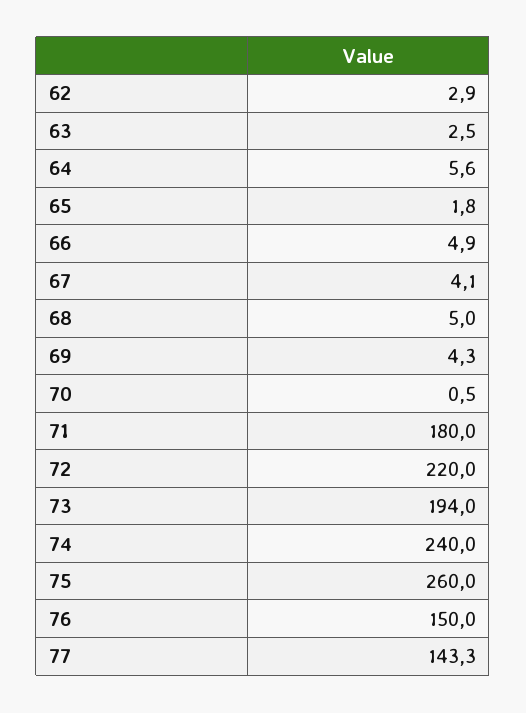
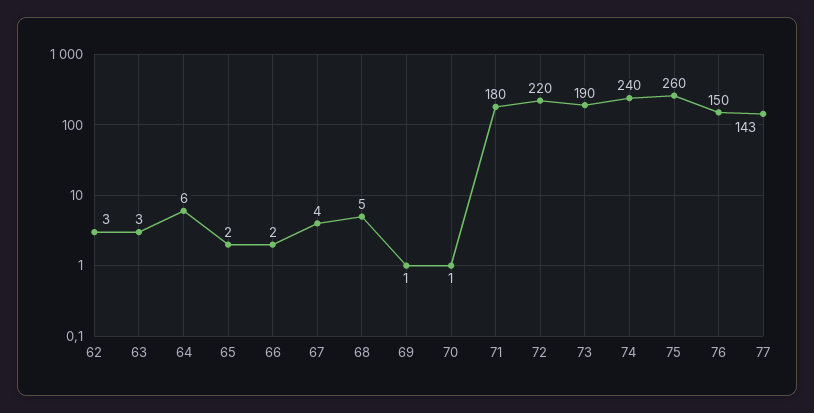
  {
    "62": 2.9,
    "63": 2.5,
    "64": 5.6,
    "65": 1.8,
-   "66": 4.9,
+   "66": 2,
    "67": 4.1,
    "68": 5,
-   "69": 4.3,
+   "69": 1,
    "70": 0.5,
    "71": 180,
    "72": 220,
-   "73": 194,
+   "73": 190,
    "74": 240,
    "75": 260,
    "76": 150,
    "77": 143.3
  }

